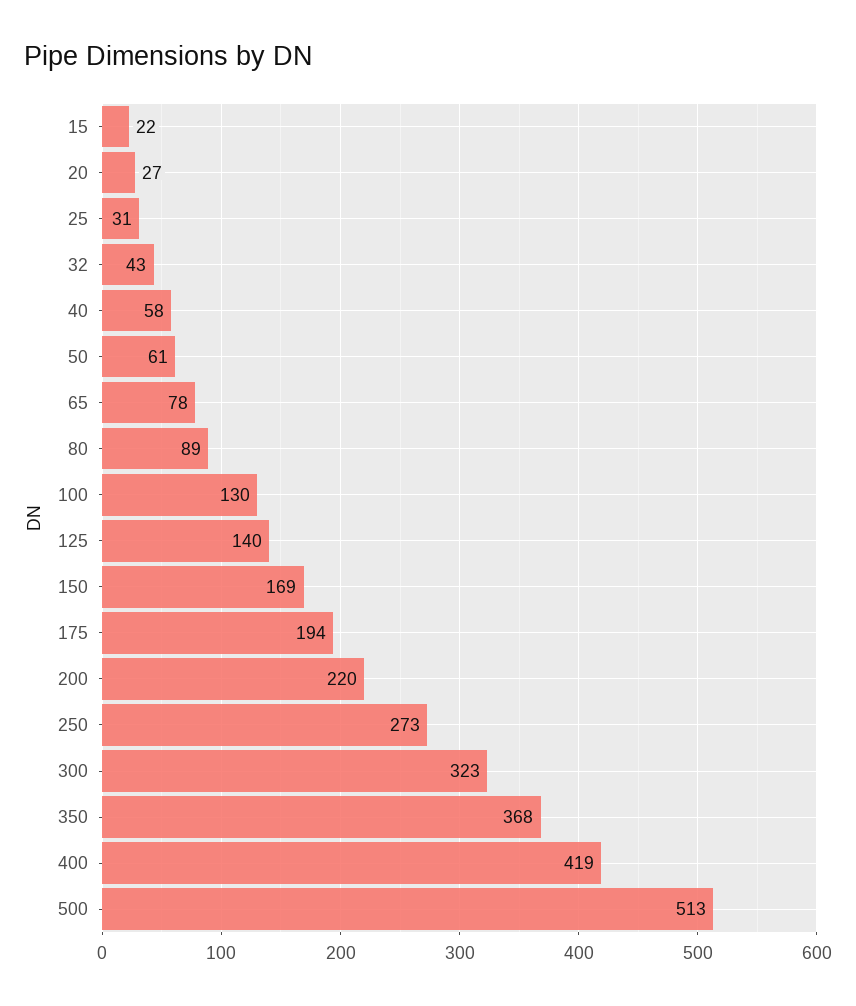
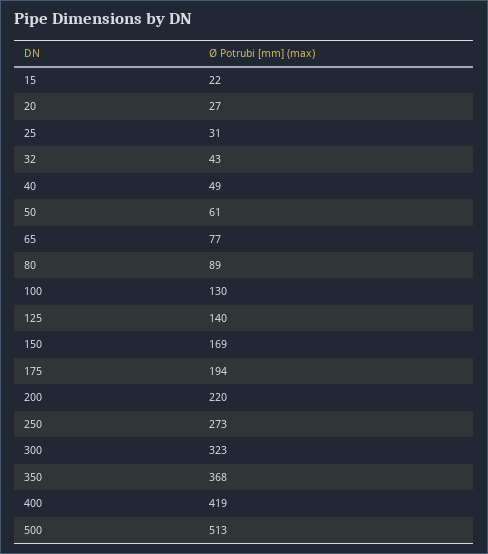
  {
    "15": 22,
    "20": 27,
    "25": 31,
    "32": 43,
-   "40": 58,
+   "40": 49,
    "50": 61,
-   "65": 78,
+   "65": 77,
    "80": 89,
    "100": 130,
    "125": 140,
    "150": 169,
    "175": 194,
    "200": 220,
    "250": 273,
    "300": 323,
    "350": 368,
    "400": 419,
    "500": 513
  }

